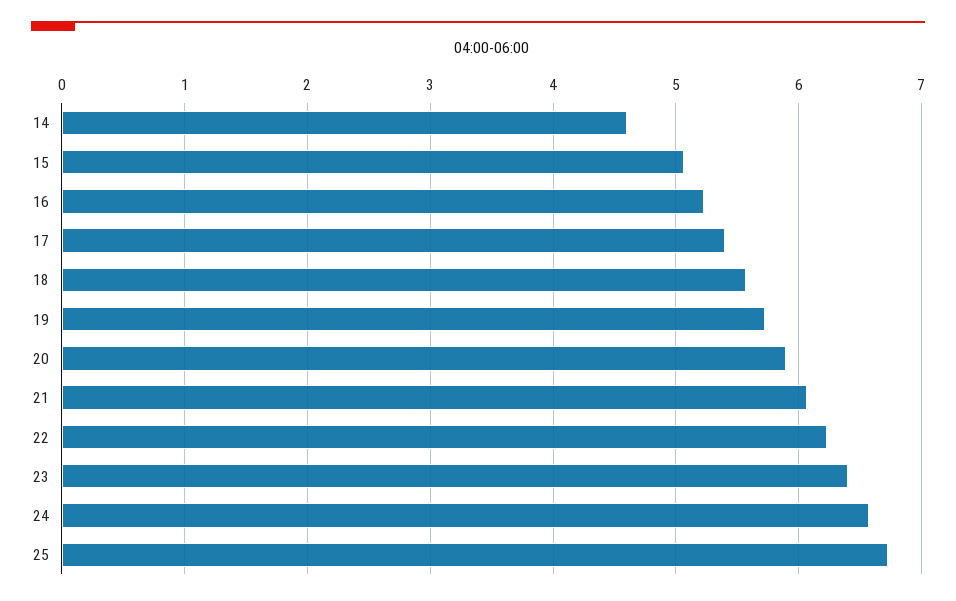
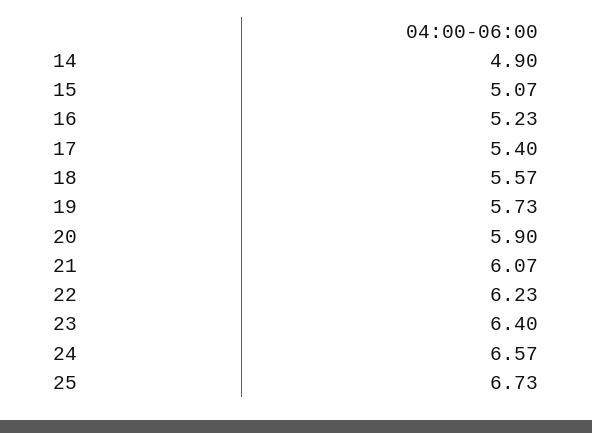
  {
-   "14": 4.6,
+   "14": 4.9,
    "15": 5.07,
    "16": 5.23,
    "17": 5.4,
    "18": 5.57,
    "19": 5.73,
    "20": 5.9,
    "21": 6.07,
    "22": 6.23,
    "23": 6.4,
    "24": 6.57,
    "25": 6.73
  }

